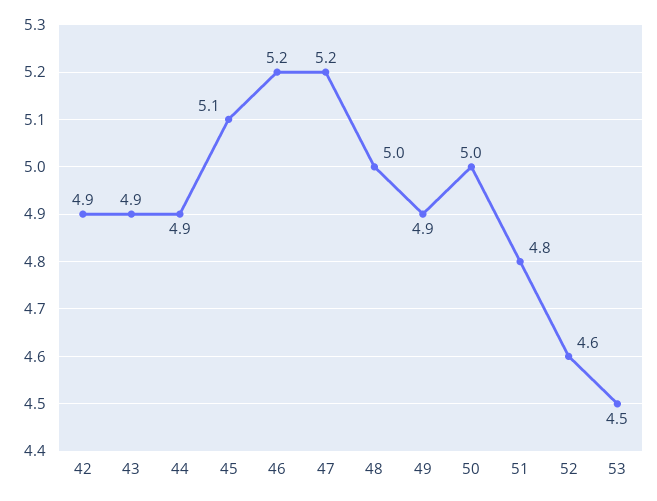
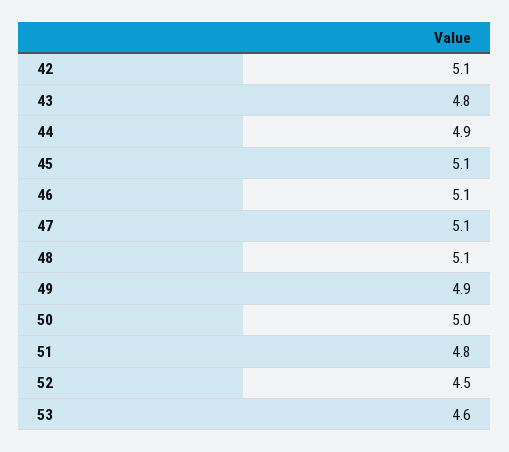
  {
-   "42": 4.9,
+   "42": 5.1,
-   "43": 4.9,
+   "43": 4.8,
    "44": 4.9,
    "45": 5.1,
-   "46": 5.2,
+   "46": 5.1,
-   "47": 5.2,
+   "47": 5.1,
-   "48": 5,
+   "48": 5.1,
    "49": 4.9,
    "50": 5,
    "51": 4.8,
-   "52": 4.6,
+   "52": 4.5,
-   "53": 4.5
+   "53": 4.6
  }

